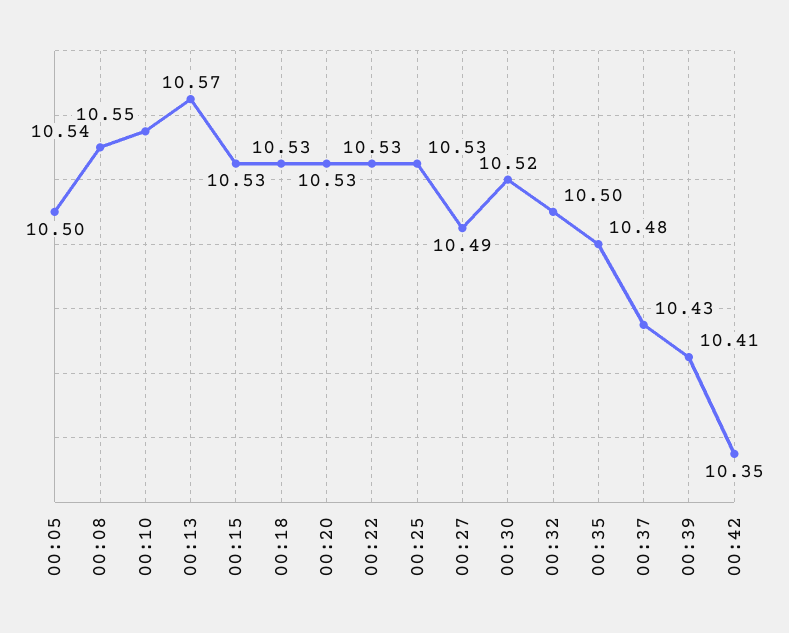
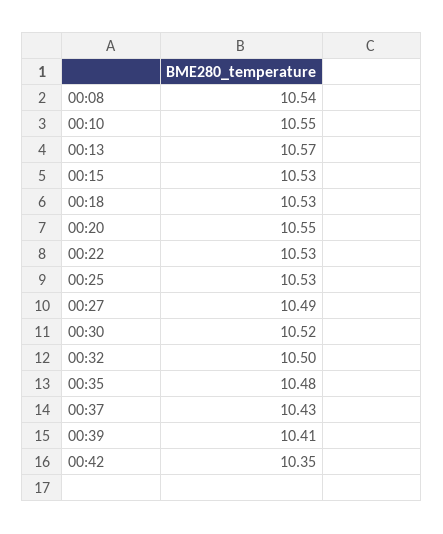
  {
-   "00:05": 10.5,
    "00:08": 10.54,
    "00:10": 10.55,
    "00:13": 10.57,
    "00:15": 10.53,
    "00:18": 10.53,
-   "00:20": 10.53,
+   "00:20": 10.55,
    "00:22": 10.53,
    "00:25": 10.53,
    "00:27": 10.49,
    "00:30": 10.52,
    "00:32": 10.5,
    "00:35": 10.48,
    "00:37": 10.43,
    "00:39": 10.41,
    "00:42": 10.35
  }

